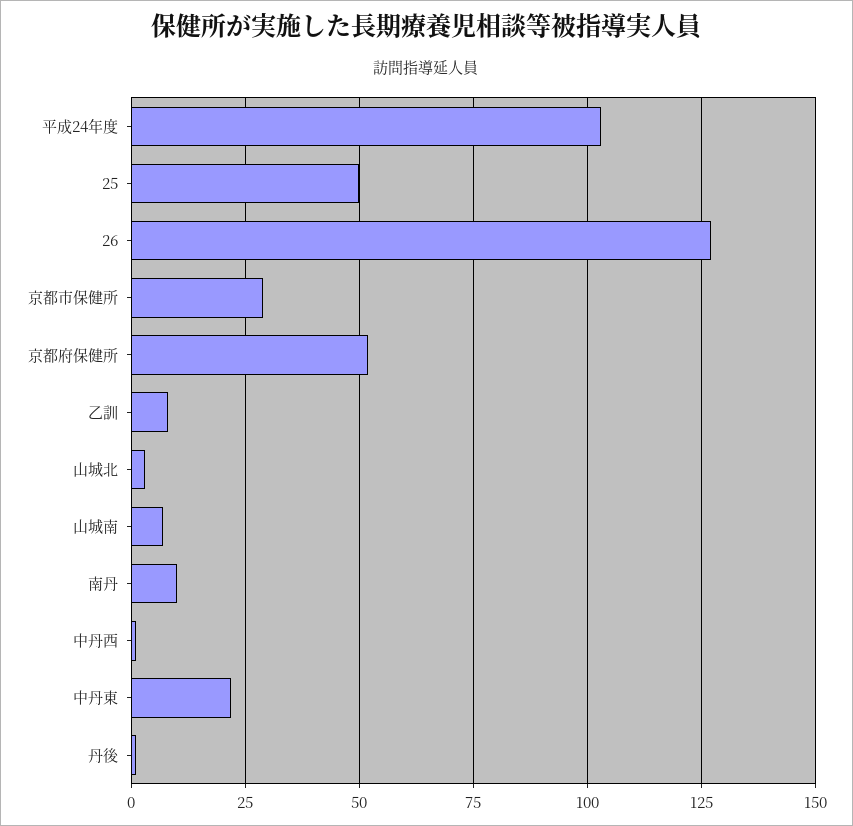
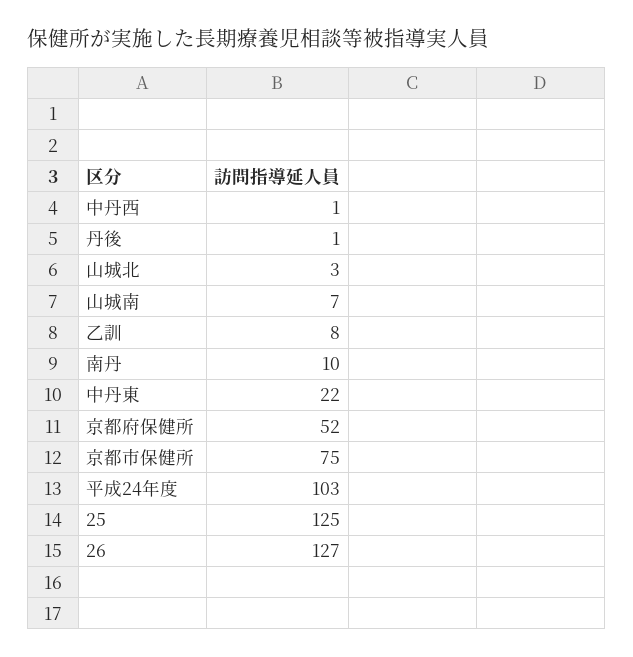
  {
    "平成24年度": 103,
-   "25": 50,
+   "25": 125,
    "26": 127,
-   "京都市保健所": 30,
+   "京都市保健所": 75,
    "京都府保健所": 52,
    "乙訓": 8,
    "山城北": 3,
    "山城南": 7,
    "南丹": 10,
    "中丹西": 1,
    "中丹東": 22,
    "丹後": 1
  }

